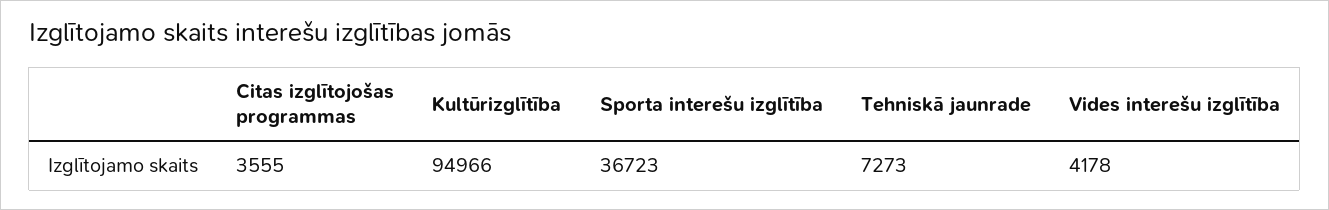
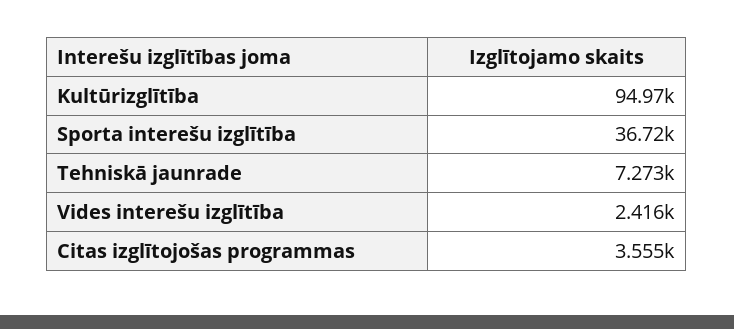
  {
    "Citas izglītojošas programmas": 3555,
    "Kultūrizglītība": 94966,
    "Sporta interešu izglītība": 36723,
    "Tehniskā jaunrade": 7273,
-   "Vides interešu izglītība": 4178
+   "Vides interešu izglītība": 2416
  }

